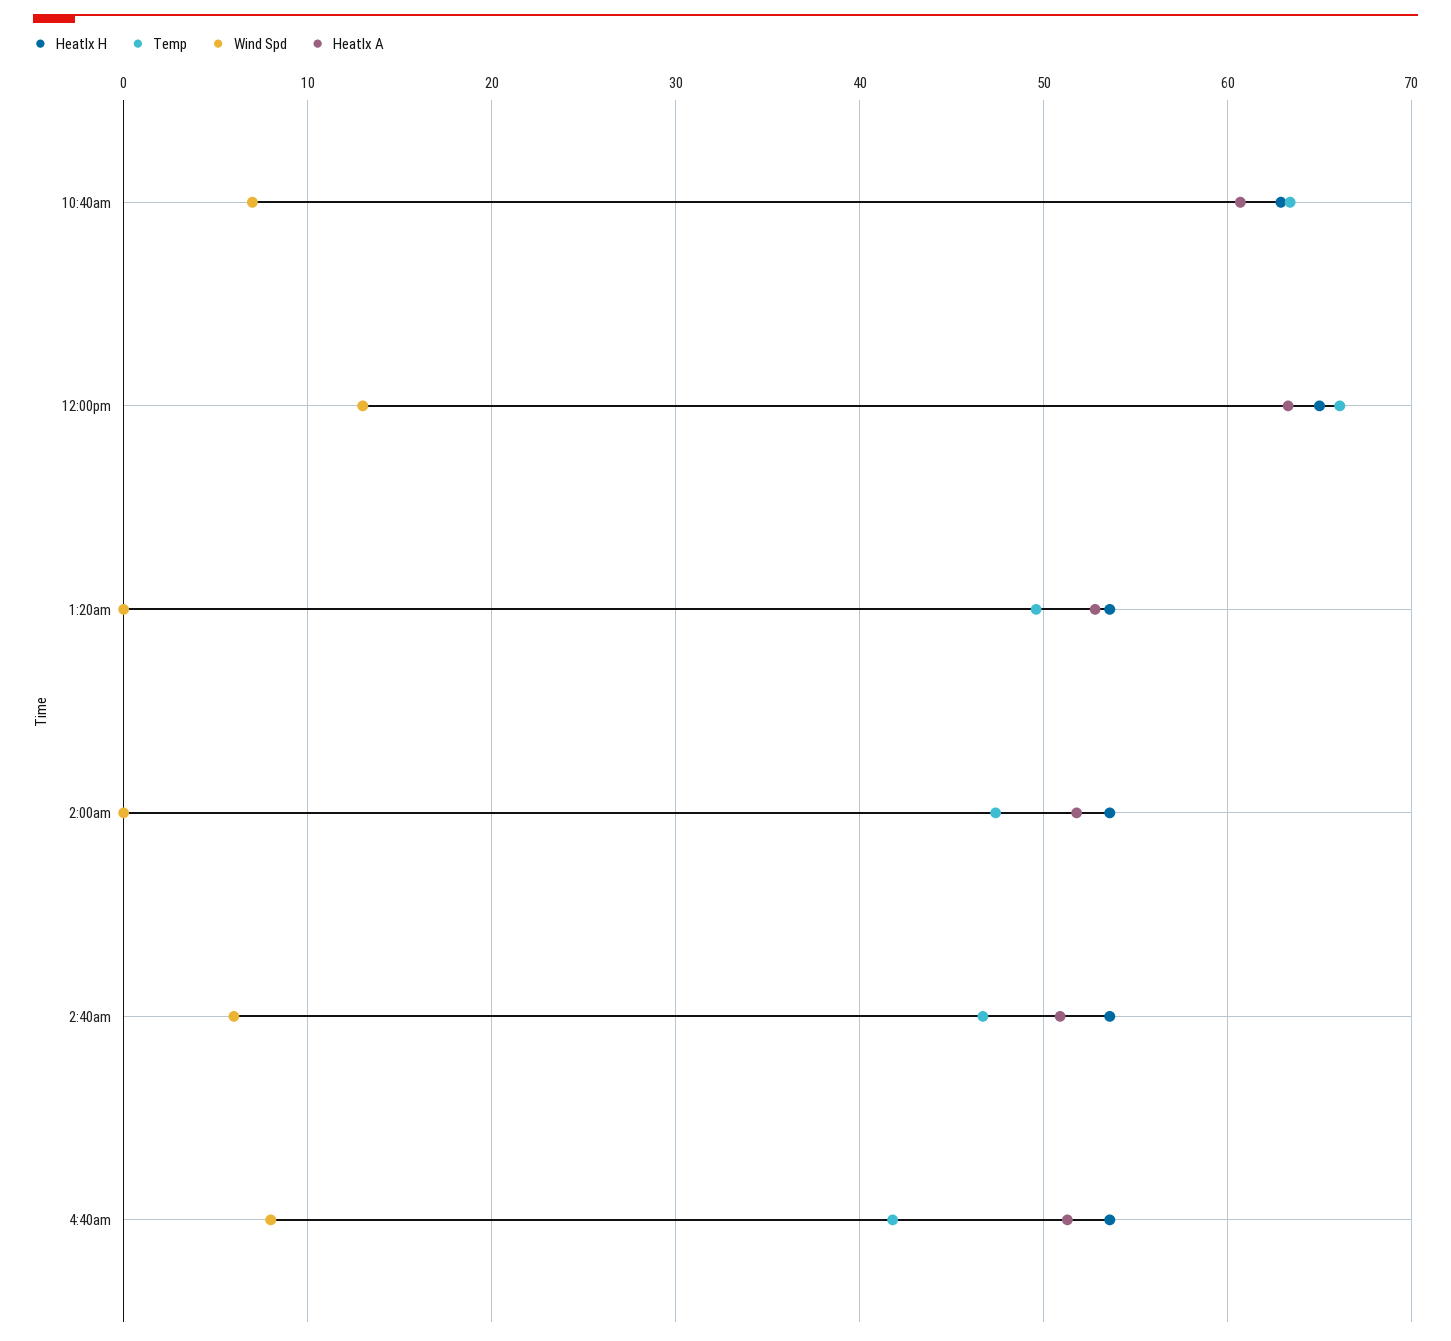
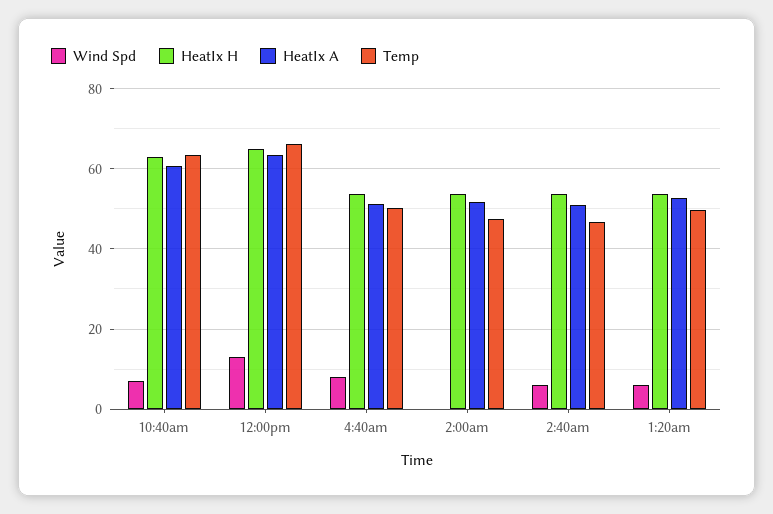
  {
    "HeatIx H": {
      "10:40am": 63,
      "12:00pm": 65,
      "1:20am": 54,
      "2:00am": 54,
      "2:40am": 54,
      "4:40am": 54
    },
    "Temp": {
      "10:40am": 63,
      "12:00pm": 66,
      "1:20am": 50,
      "2:00am": 47,
      "2:40am": 47,
-     "4:40am": 42
+     "4:40am": 50
    },
    "Wind Spd": {
      "10:40am": 7,
      "12:00pm": 13,
-     "1:20am": 0,
+     "1:20am": 6,
      "2:00am": 0,
      "2:40am": 6,
      "4:40am": 8
    },
    "HeatIx A": {
      "10:40am": 61,
      "12:00pm": 63,
      "1:20am": 53,
      "2:00am": 52,
      "2:40am": 51,
      "4:40am": 51
    }
  }

